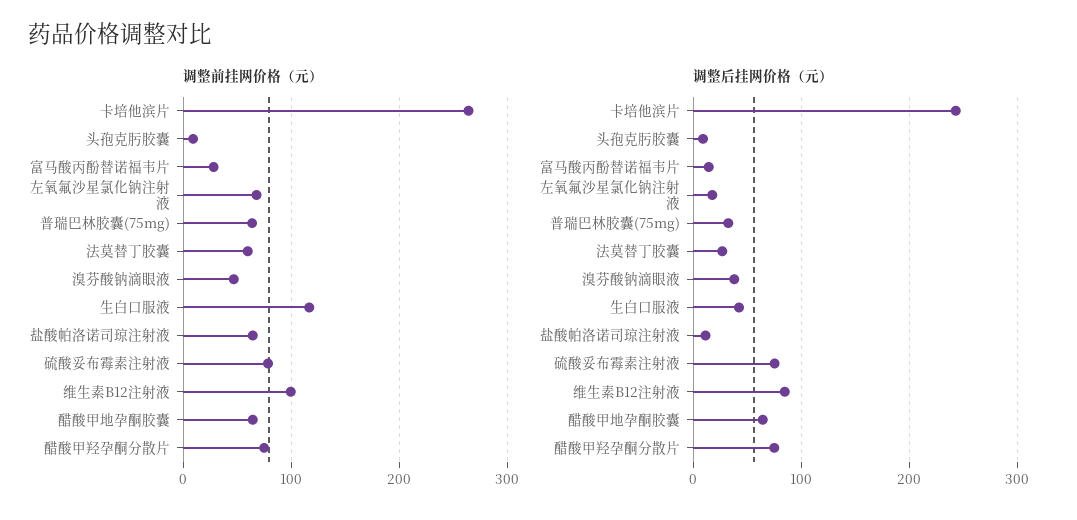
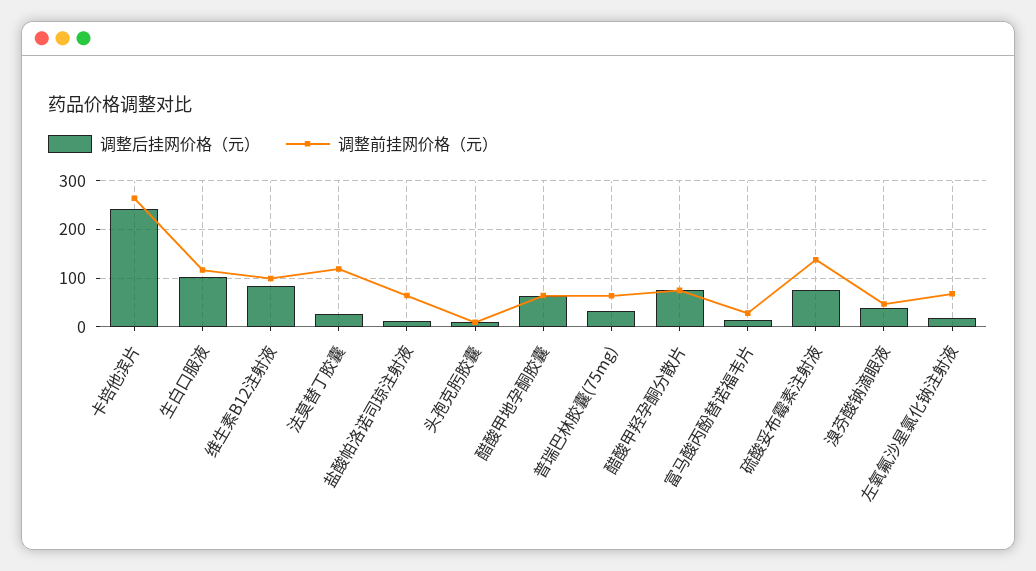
  {
    "调整前挂网价格（元）": {
      "卡培他滨片": 260,
      "头孢克肟胶囊": 10,
      "富马酸丙酚替诺福韦片": 30,
      "左氧氟沙星氯化钠注射液": 70,
      "普瑞巴林胶囊(75mg)": 60,
-     "法莫替丁胶囊": 60,
+     "法莫替丁胶囊": 120,
      "溴芬酸钠滴眼液": 50,
      "生白口服液": 120,
      "盐酸帕洛诺司琼注射液": 60,
-     "硫酸妥布霉素注射液": 80,
+     "硫酸妥布霉素注射液": 140,
      "维生素B12注射液": 100,
      "醋酸甲地孕酮胶囊": 60,
      "醋酸甲羟孕酮分散片": 80
    },
    "调整后挂网价格（元）": {
      "卡培他滨片": 240,
      "头孢克肟胶囊": 10,
      "富马酸丙酚替诺福韦片": 10,
      "左氧氟沙星氯化钠注射液": 20,
      "普瑞巴林胶囊(75mg)": 30,
      "法莫替丁胶囊": 30,
      "溴芬酸钠滴眼液": 40,
-     "生白口服液": 40,
+     "生白口服液": 100,
      "盐酸帕洛诺司琼注射液": 10,
      "硫酸妥布霉素注射液": 80,
      "维生素B12注射液": 80,
      "醋酸甲地孕酮胶囊": 60,
      "醋酸甲羟孕酮分散片": 70
    }
  }

